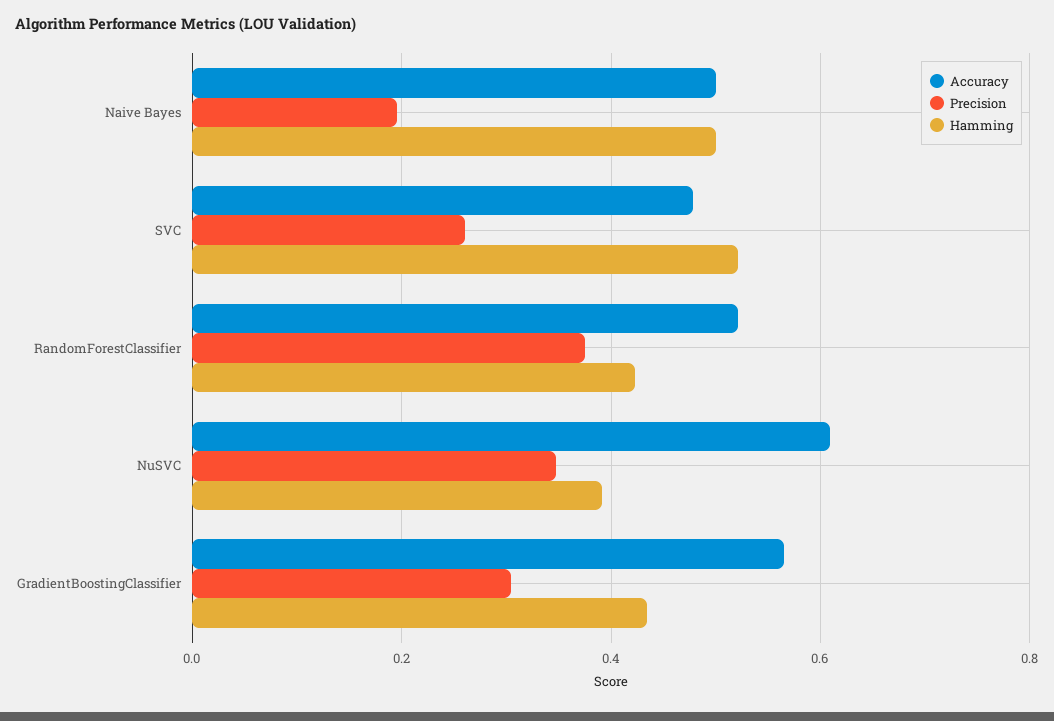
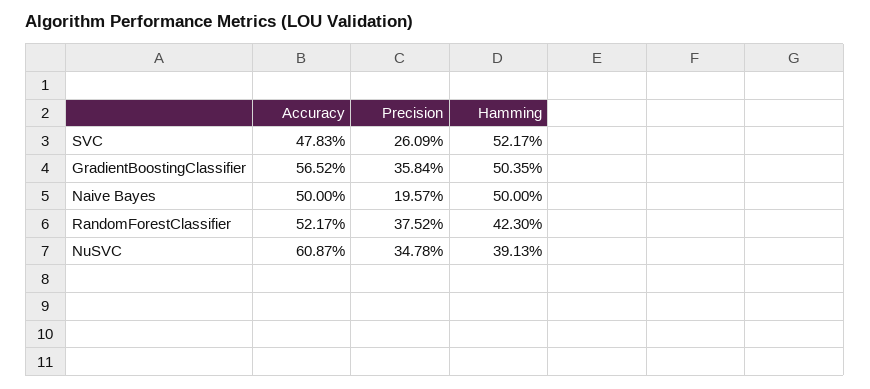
  {
    "Accuracy": {
      "Naive Bayes": 0.5,
      "SVC": 0.4783,
      "RandomForestClassifier": 0.5217,
      "NuSVC": 0.6087,
      "GradientBoostingClassifier": 0.5652
    },
    "Precision": {
      "Naive Bayes": 0.1957,
      "SVC": 0.2609,
      "RandomForestClassifier": 0.3752,
      "NuSVC": 0.3478,
-     "GradientBoostingClassifier": 0.3
+     "GradientBoostingClassifier": 0.3584
    },
    "Hamming": {
      "Naive Bayes": 0.5,
      "SVC": 0.5217,
      "RandomForestClassifier": 0.423,
      "NuSVC": 0.3913,
-     "GradientBoostingClassifier": 0.44
+     "GradientBoostingClassifier": 0.5035
    }
  }

